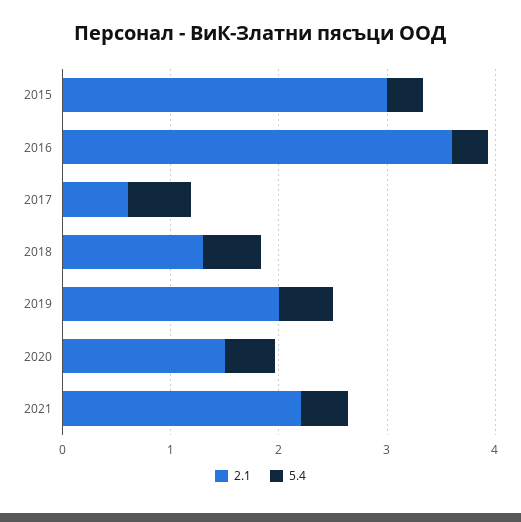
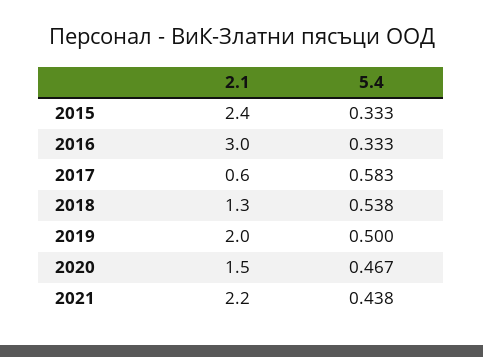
  {
    "2.1": {
-     "2015": 3,
+     "2015": 2.4,
-     "2016": 3.6,
+     "2016": 3,
      "2017": 0.6,
      "2018": 1.3,
      "2019": 2,
      "2020": 1.5,
      "2021": 2.2
    },
    "5.4": {
      "2015": 0.333,
      "2016": 0.333,
      "2017": 0.583,
      "2018": 0.538,
      "2019": 0.5,
      "2020": 0.467,
      "2021": 0.438
    }
  }

